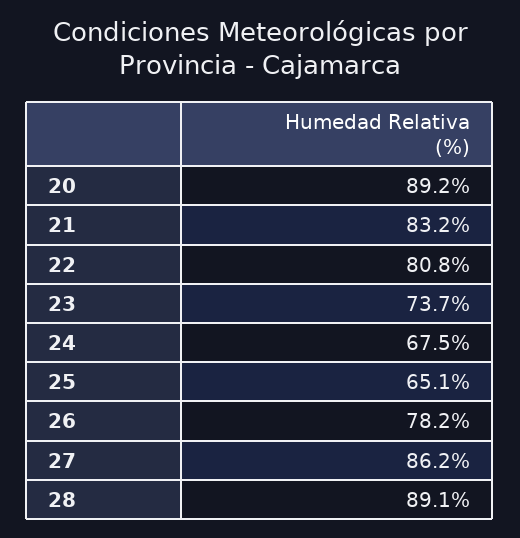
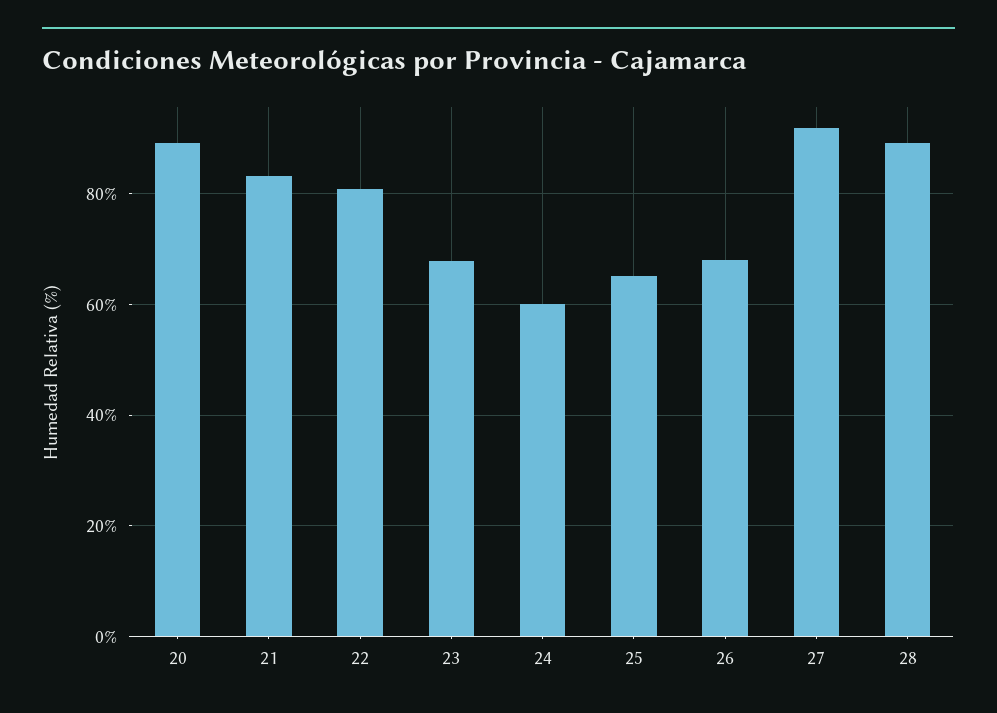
  {
    "20": 89.2,
    "21": 83.2,
    "22": 80.8,
-   "23": 73.7,
+   "23": 68,
-   "24": 67.5,
+   "24": 60,
    "25": 65.1,
-   "26": 78.2,
+   "26": 68,
-   "27": 86.2,
+   "27": 92,
    "28": 89.1
  }

